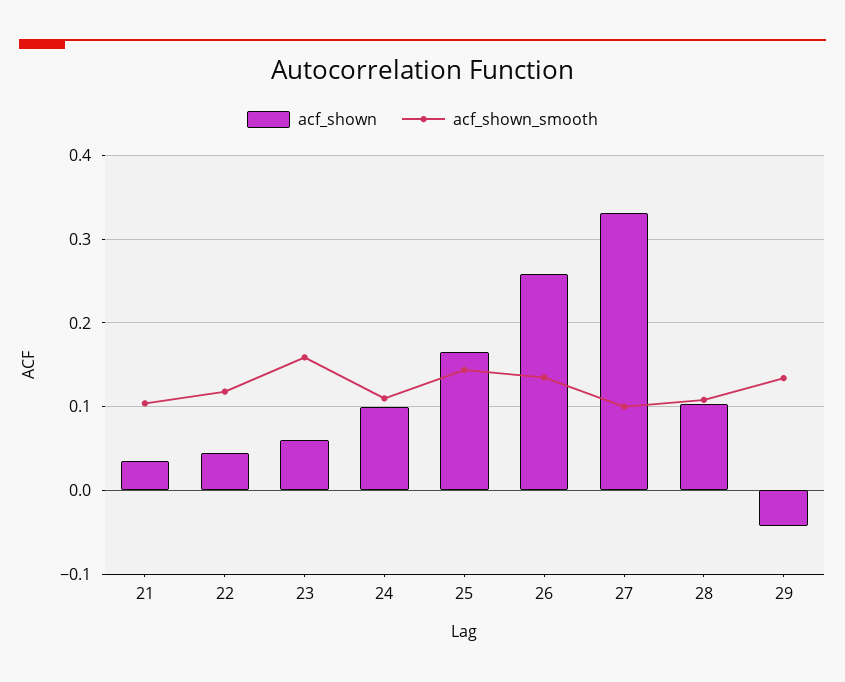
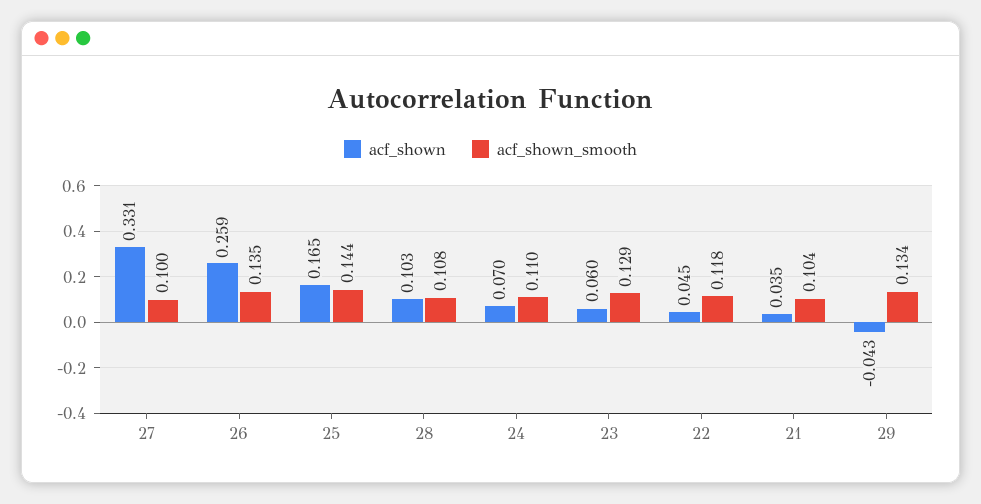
  {
    "acf_shown": {
      "21": 0.035,
      "22": 0.045,
      "23": 0.06,
-     "24": 0.1,
+     "24": 0.07,
      "25": 0.165,
      "26": 0.259,
      "27": 0.331,
      "28": 0.103,
      "29": -0.043
    },
    "acf_shown_smooth": {
      "21": 0.104,
      "22": 0.118,
-     "23": 0.16,
+     "23": 0.129,
      "24": 0.11,
      "25": 0.144,
      "26": 0.135,
      "27": 0.1,
      "28": 0.108,
      "29": 0.134
    }
  }

